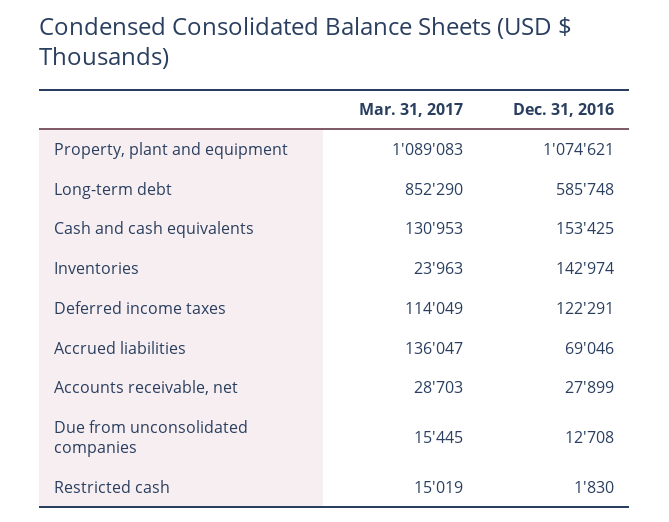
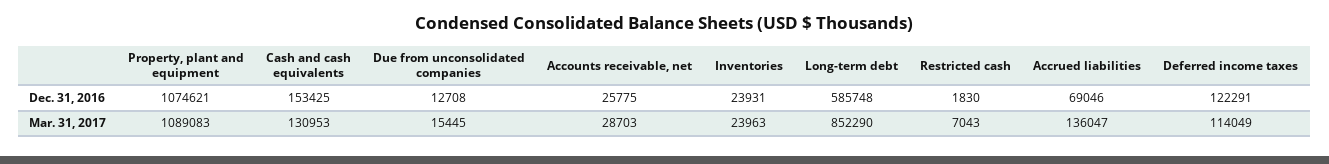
  {
    "Mar. 31, 2017": {
      "Property, plant and equipment": 1089083,
      "Long-term debt": 852290,
      "Cash and cash equivalents": 130953,
      "Inventories": 23963,
      "Deferred income taxes": 114049,
      "Accrued liabilities": 136047,
      "Accounts receivable, net": 28703,
      "Due from unconsolidated companies": 15445,
-     "Restricted cash": 15019
+     "Restricted cash": 7043
    },
    "Dec. 31, 2016": {
      "Property, plant and equipment": 1074621,
      "Long-term debt": 585748,
      "Cash and cash equivalents": 153425,
-     "Inventories": 142974,
+     "Inventories": 23931,
      "Deferred income taxes": 122291,
      "Accrued liabilities": 69046,
-     "Accounts receivable, net": 27899,
+     "Accounts receivable, net": 25775,
      "Due from unconsolidated companies": 12708,
      "Restricted cash": 1830
    }
  }

